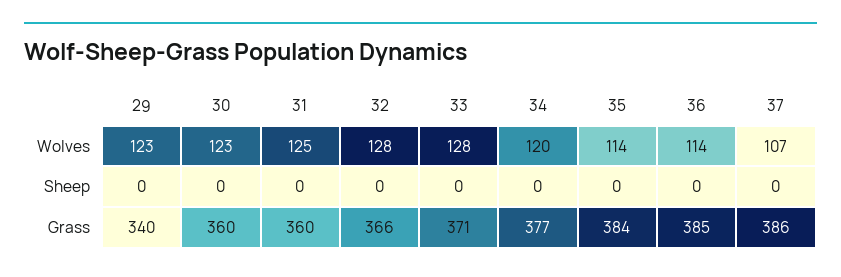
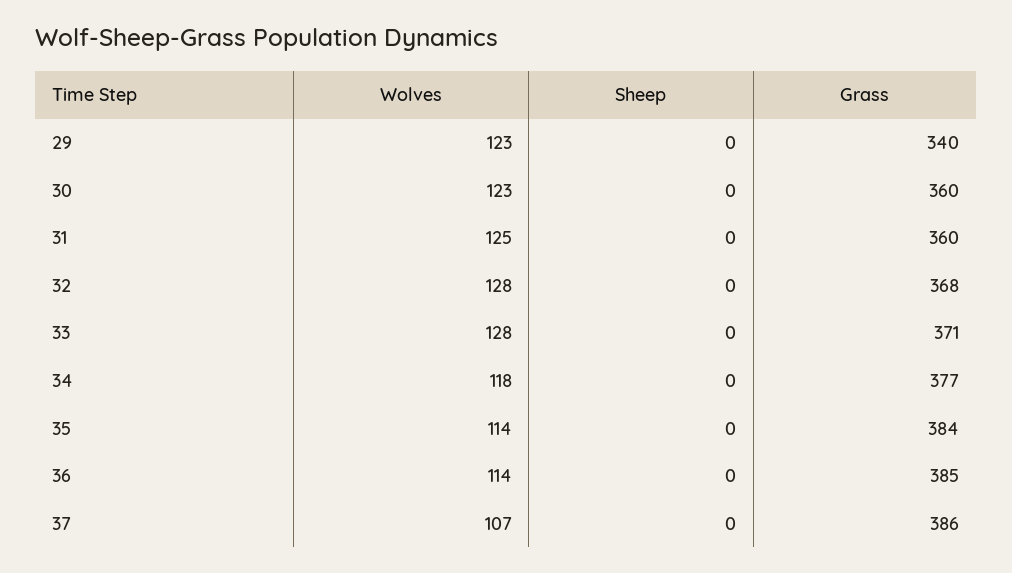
  {
    "29": {
      "Wolves": 123,
      "Sheep": 0,
      "Grass": 340
    },
    "30": {
      "Wolves": 123,
      "Sheep": 0,
      "Grass": 360
    },
    "31": {
      "Wolves": 125,
      "Sheep": 0,
      "Grass": 360
    },
    "32": {
      "Wolves": 128,
      "Sheep": 0,
-     "Grass": 366
+     "Grass": 368
    },
    "33": {
      "Wolves": 128,
      "Sheep": 0,
      "Grass": 371
    },
    "34": {
-     "Wolves": 120,
+     "Wolves": 118,
      "Sheep": 0,
      "Grass": 377
    },
    "35": {
      "Wolves": 114,
      "Sheep": 0,
      "Grass": 384
    },
    "36": {
      "Wolves": 114,
      "Sheep": 0,
      "Grass": 385
    },
    "37": {
      "Wolves": 107,
      "Sheep": 0,
      "Grass": 386
    }
  }

